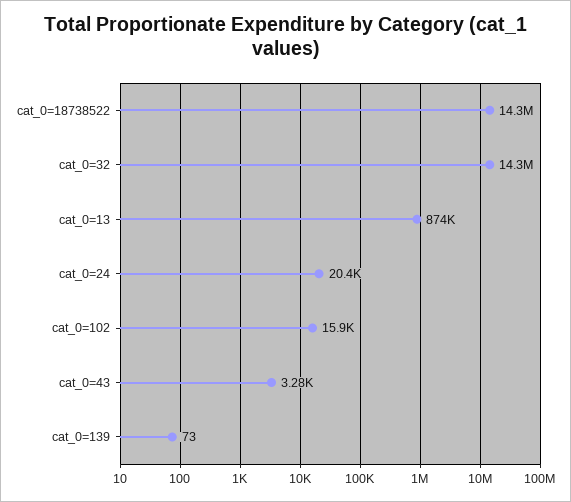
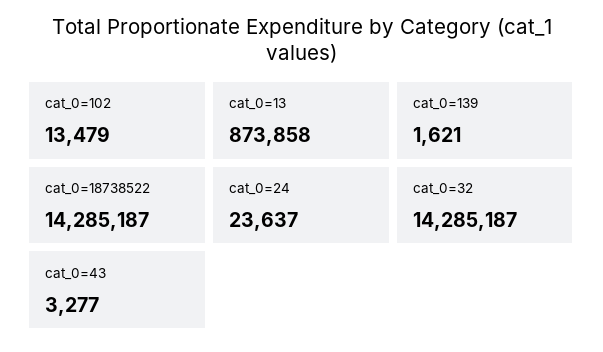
  {
    "cat_0=18738522": 14285187,
    "cat_0=32": 14285187,
    "cat_0=13": 873858,
-   "cat_0=24": 20400,
+   "cat_0=24": 23637,
-   "cat_0=102": 15900,
+   "cat_0=102": 13479,
    "cat_0=43": 3277,
-   "cat_0=139": 73
+   "cat_0=139": 1621
  }

